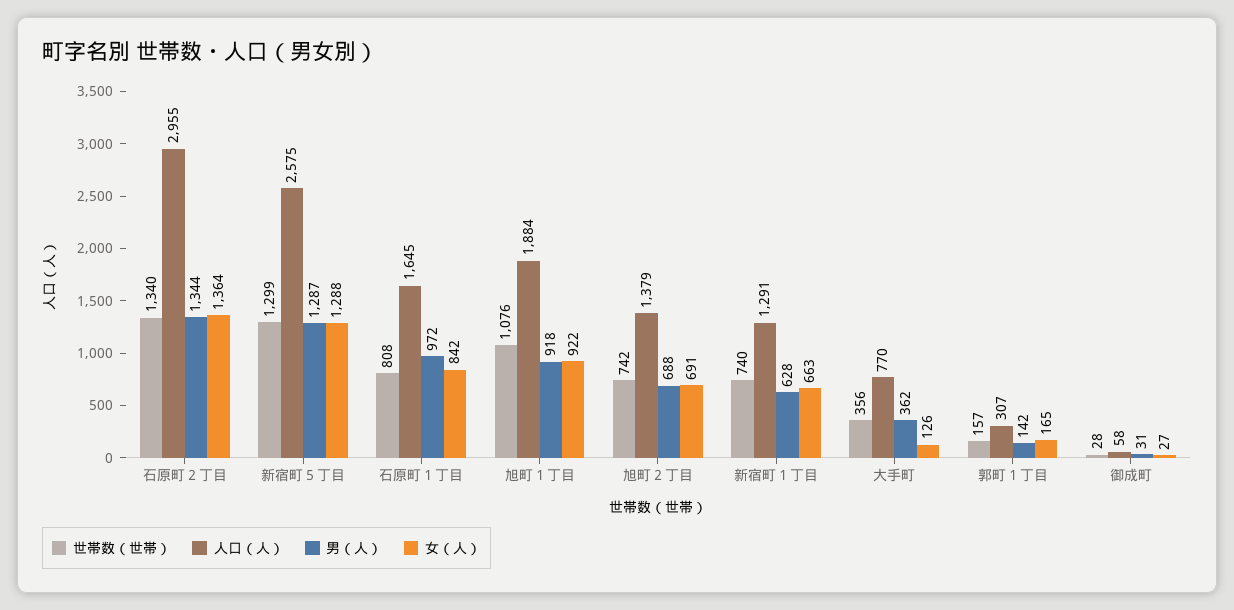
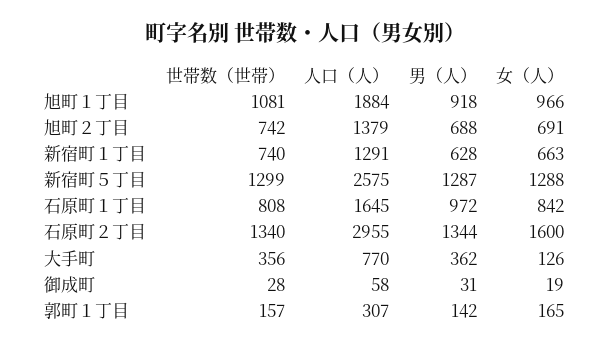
  {
    "世帯数（世帯）": {
      "石原町２丁目": 1340,
      "新宿町５丁目": 1299,
      "石原町１丁目": 808,
-     "旭町１丁目": 1076,
+     "旭町１丁目": 1081,
      "旭町２丁目": 742,
      "新宿町１丁目": 740,
      "大手町": 356,
      "郭町１丁目": 157,
      "御成町": 28
    },
    "人口（人）": {
      "石原町２丁目": 2955,
      "新宿町５丁目": 2575,
      "石原町１丁目": 1645,
      "旭町１丁目": 1884,
      "旭町２丁目": 1379,
      "新宿町１丁目": 1291,
      "大手町": 770,
      "郭町１丁目": 307,
      "御成町": 58
    },
    "男（人）": {
      "石原町２丁目": 1344,
      "新宿町５丁目": 1287,
      "石原町１丁目": 972,
      "旭町１丁目": 918,
      "旭町２丁目": 688,
      "新宿町１丁目": 628,
      "大手町": 362,
      "郭町１丁目": 142,
      "御成町": 31
    },
    "女（人）": {
-     "石原町２丁目": 1364,
+     "石原町２丁目": 1600,
      "新宿町５丁目": 1288,
      "石原町１丁目": 842,
-     "旭町１丁目": 922,
+     "旭町１丁目": 966,
      "旭町２丁目": 691,
      "新宿町１丁目": 663,
      "大手町": 126,
      "郭町１丁目": 165,
-     "御成町": 27
+     "御成町": 19
    }
  }

